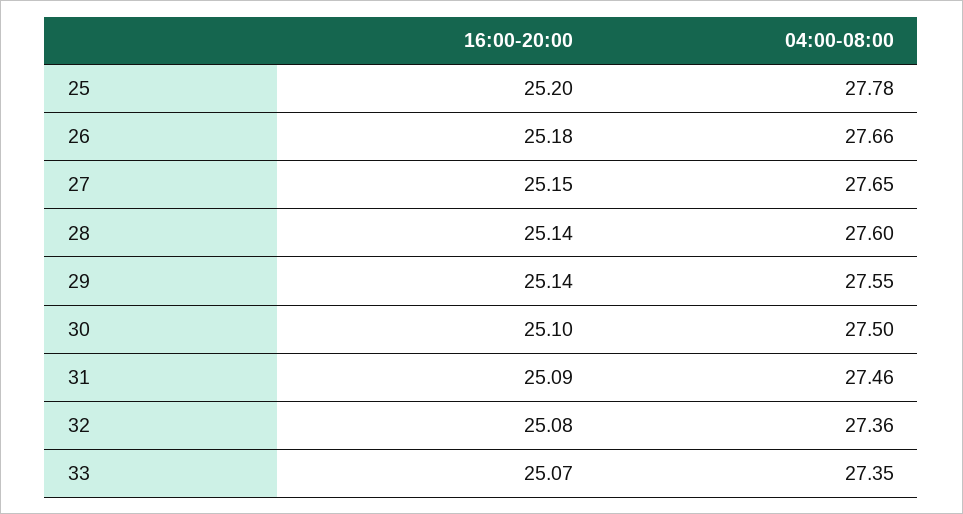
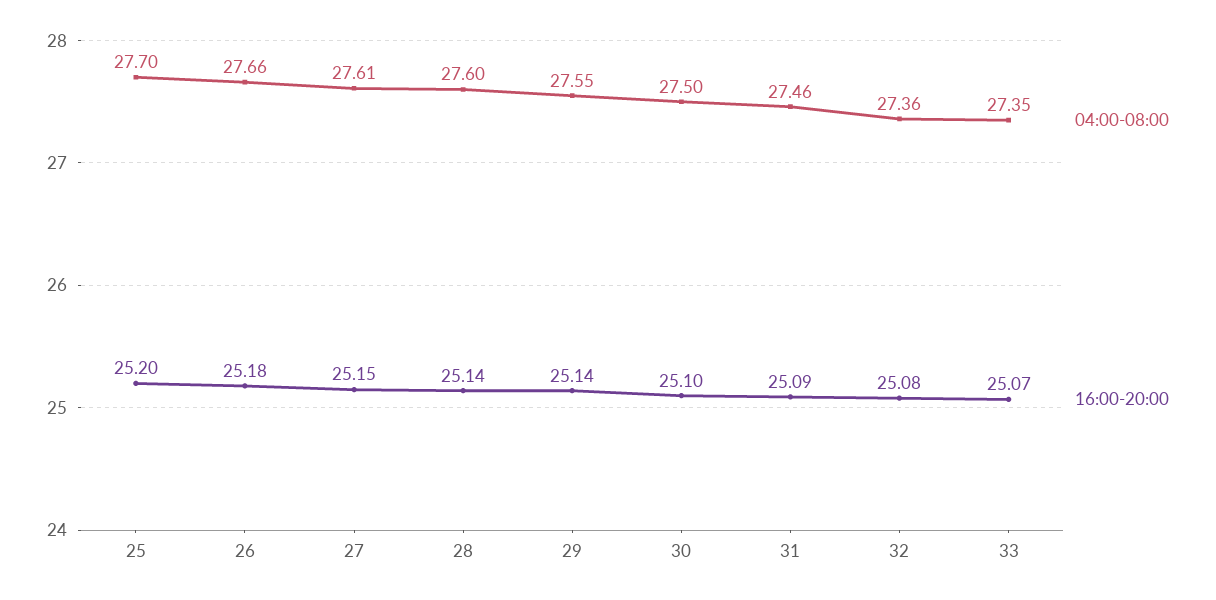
  {
    "16:00-20:00": {
      "25": 25.2,
      "26": 25.18,
      "27": 25.15,
      "28": 25.14,
      "29": 25.14,
      "30": 25.1,
      "31": 25.09,
      "32": 25.08,
      "33": 25.07
    },
    "04:00-08:00": {
-     "25": 27.78,
+     "25": 27.7,
      "26": 27.66,
-     "27": 27.65,
+     "27": 27.61,
      "28": 27.6,
      "29": 27.55,
      "30": 27.5,
      "31": 27.46,
      "32": 27.36,
      "33": 27.35
    }
  }

